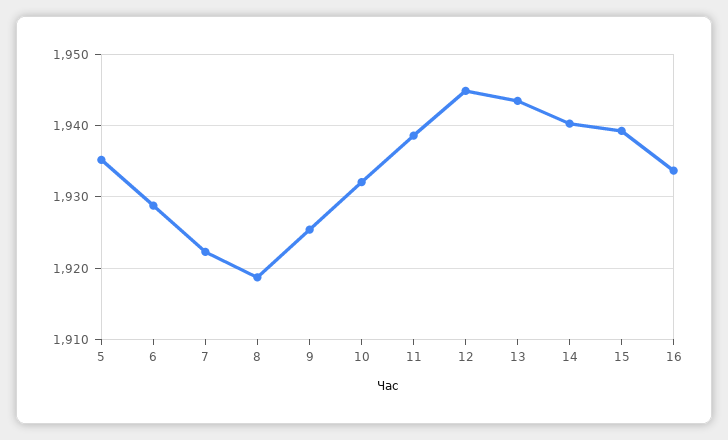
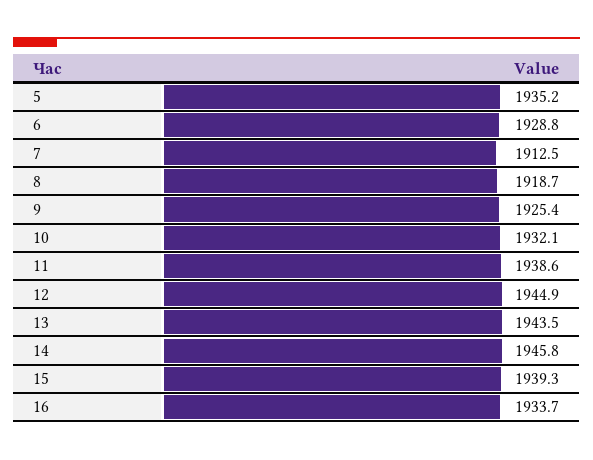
  {
    "5": 1935.2,
    "6": 1928.8,
-   "7": 1922,
+   "7": 1912.5,
    "8": 1918.7,
    "9": 1925.4,
    "10": 1932.1,
    "11": 1938.6,
    "12": 1944.9,
    "13": 1943.5,
-   "14": 1940,
+   "14": 1945.8,
    "15": 1939.3,
    "16": 1933.7
  }

